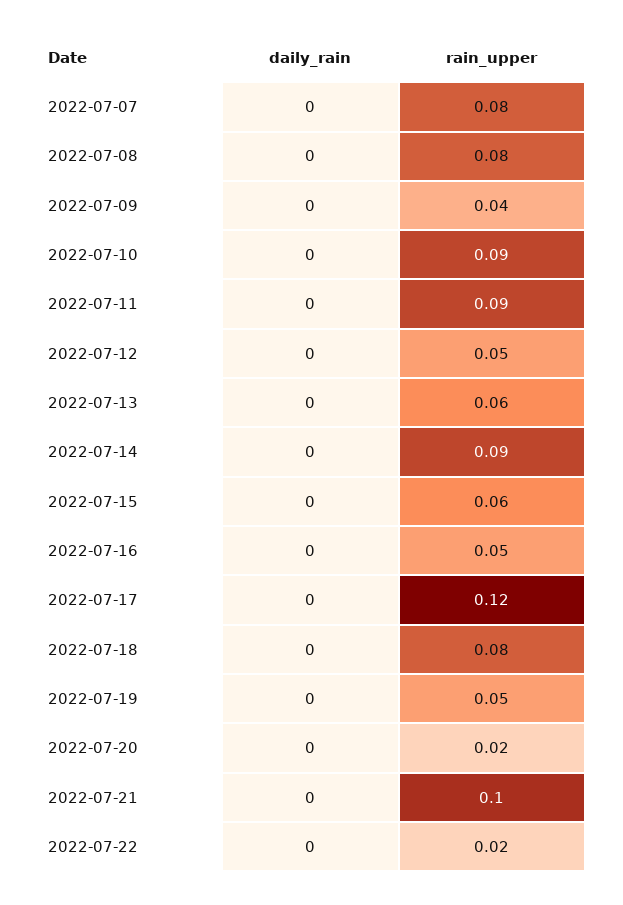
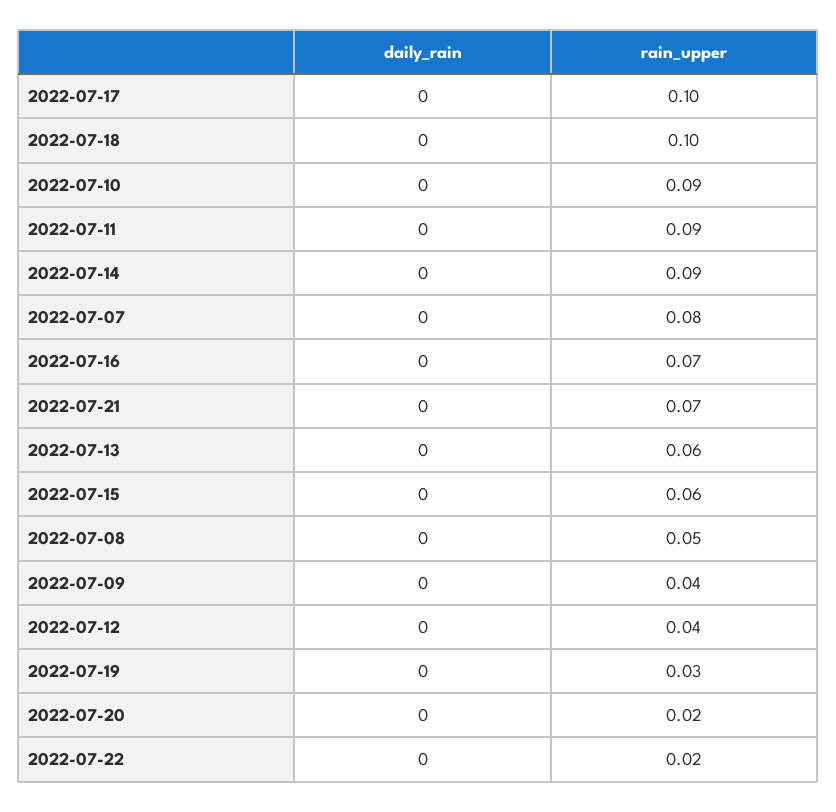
  {
    "daily_rain": {
      "2022-07-07": 0,
      "2022-07-08": 0,
      "2022-07-09": 0,
      "2022-07-10": 0,
      "2022-07-11": 0,
      "2022-07-12": 0,
      "2022-07-13": 0,
      "2022-07-14": 0,
      "2022-07-15": 0,
      "2022-07-16": 0,
      "2022-07-17": 0,
      "2022-07-18": 0,
      "2022-07-19": 0,
      "2022-07-20": 0,
      "2022-07-21": 0,
      "2022-07-22": 0
    },
    "rain_upper": {
      "2022-07-07": 0.08,
-     "2022-07-08": 0.08,
+     "2022-07-08": 0.05,
      "2022-07-09": 0.04,
      "2022-07-10": 0.09,
      "2022-07-11": 0.09,
-     "2022-07-12": 0.05,
+     "2022-07-12": 0.04,
      "2022-07-13": 0.06,
      "2022-07-14": 0.09,
      "2022-07-15": 0.06,
-     "2022-07-16": 0.05,
+     "2022-07-16": 0.07,
-     "2022-07-17": 0.12,
+     "2022-07-17": 0.1,
-     "2022-07-18": 0.08,
+     "2022-07-18": 0.1,
-     "2022-07-19": 0.05,
+     "2022-07-19": 0.03,
      "2022-07-20": 0.02,
-     "2022-07-21": 0.1,
+     "2022-07-21": 0.07,
      "2022-07-22": 0.02
    }
  }

